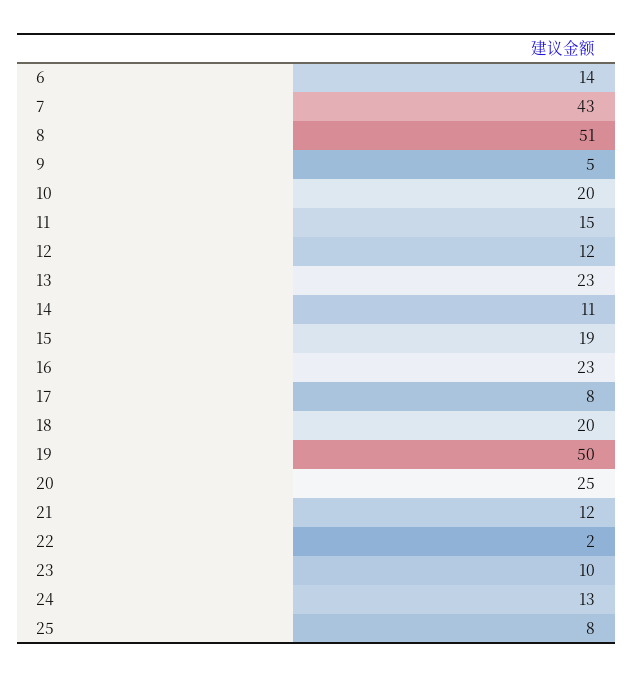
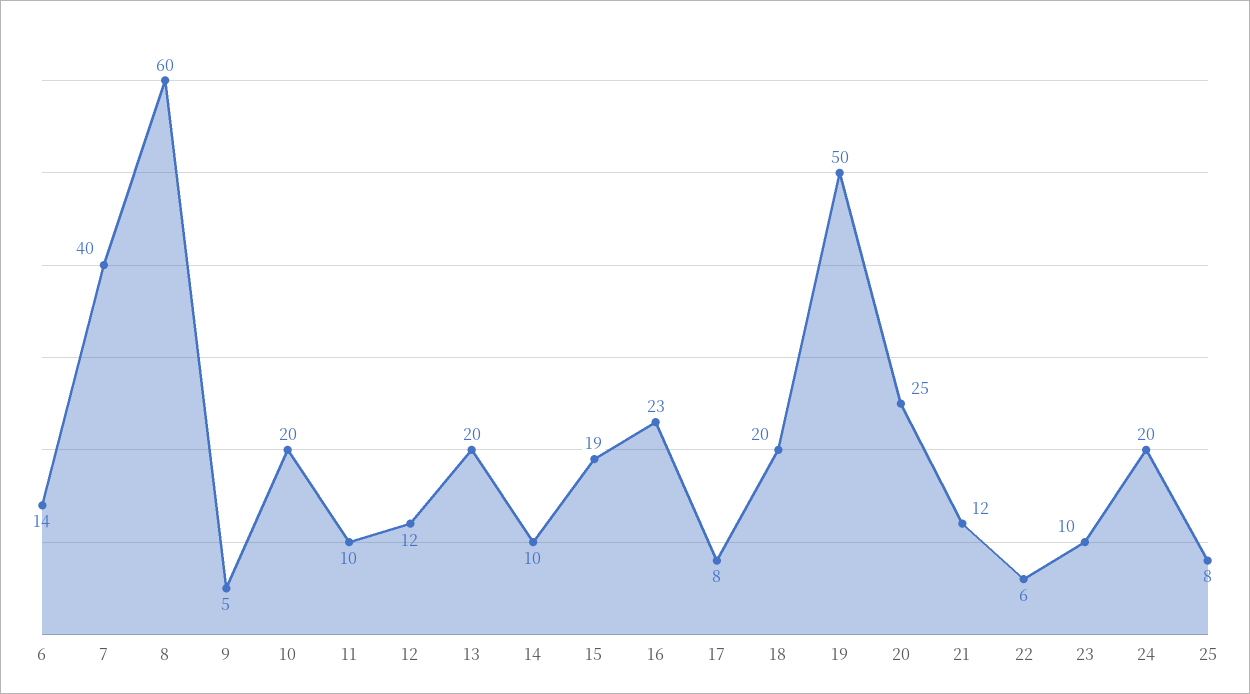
  {
    "6": 14,
-   "7": 43,
+   "7": 40,
-   "8": 51,
+   "8": 60,
    "9": 5,
    "10": 20,
-   "11": 15,
+   "11": 10,
    "12": 12,
-   "13": 23,
+   "13": 20,
-   "14": 11,
+   "14": 10,
    "15": 19,
    "16": 23,
    "17": 8,
    "18": 20,
    "19": 50,
    "20": 25,
    "21": 12,
-   "22": 2,
+   "22": 6,
    "23": 10,
-   "24": 13,
+   "24": 20,
    "25": 8
  }

